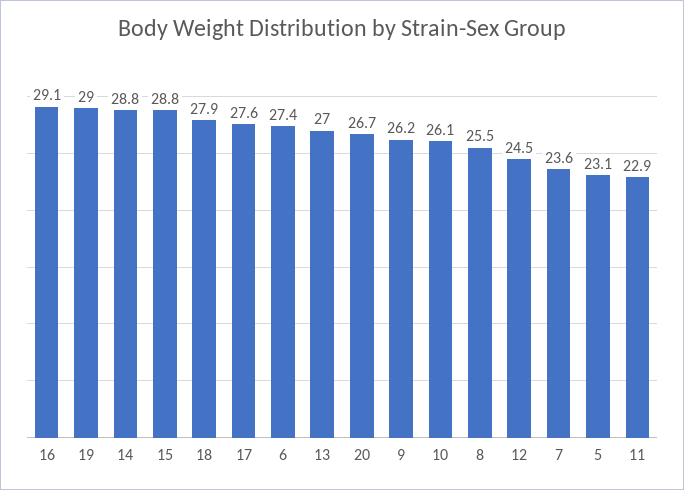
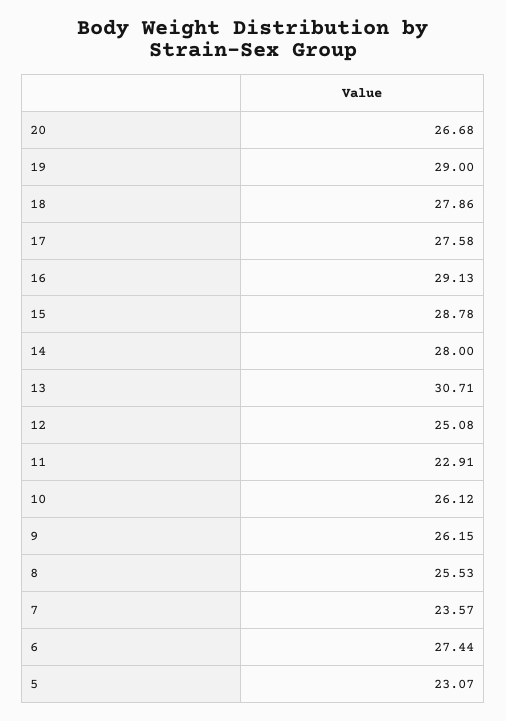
  {
    "16": 29.13,
    "19": 29,
-   "14": 28.8,
+   "14": 28,
    "15": 28.78,
    "18": 27.86,
    "17": 27.58,
    "6": 27.44,
-   "13": 27,
+   "13": 30.71,
    "20": 26.68,
    "9": 26.15,
    "10": 26.12,
    "8": 25.53,
-   "12": 24.5,
+   "12": 25.08,
    "7": 23.57,
    "5": 23.07,
    "11": 22.91
  }

